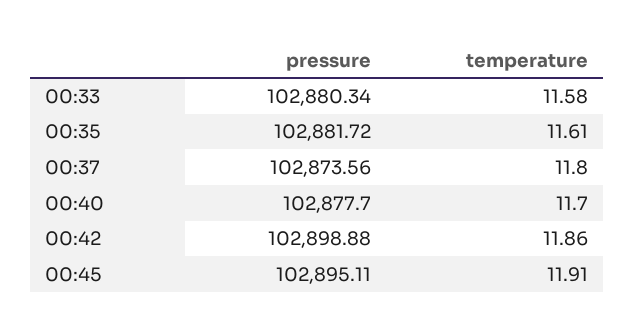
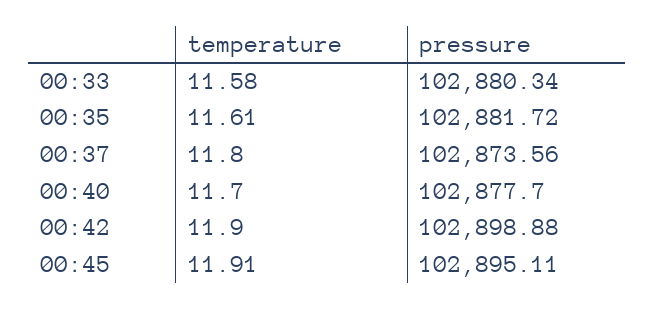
  {
    "pressure": {
      "00:33": 102880.34,
      "00:35": 102881.72,
      "00:37": 102873.56,
      "00:40": 102877.7,
      "00:42": 102898.88,
      "00:45": 102895.11
    },
    "temperature": {
      "00:33": 11.58,
      "00:35": 11.61,
      "00:37": 11.8,
      "00:40": 11.7,
-     "00:42": 11.86,
+     "00:42": 11.9,
      "00:45": 11.91
    }
  }

